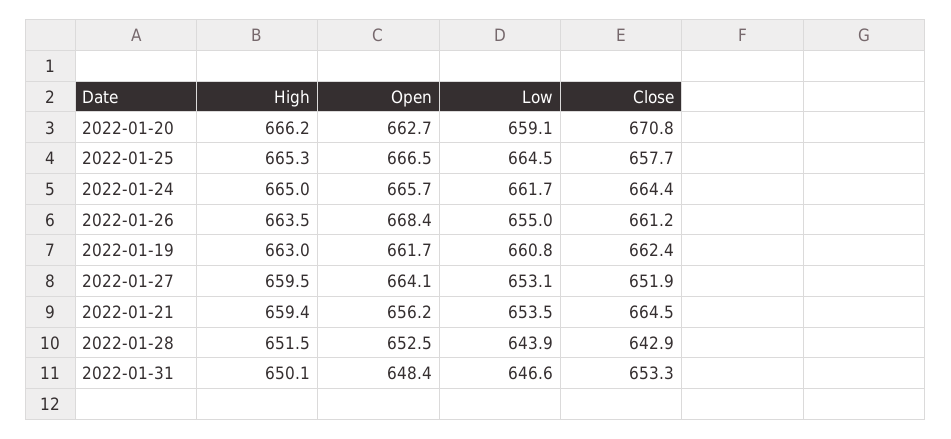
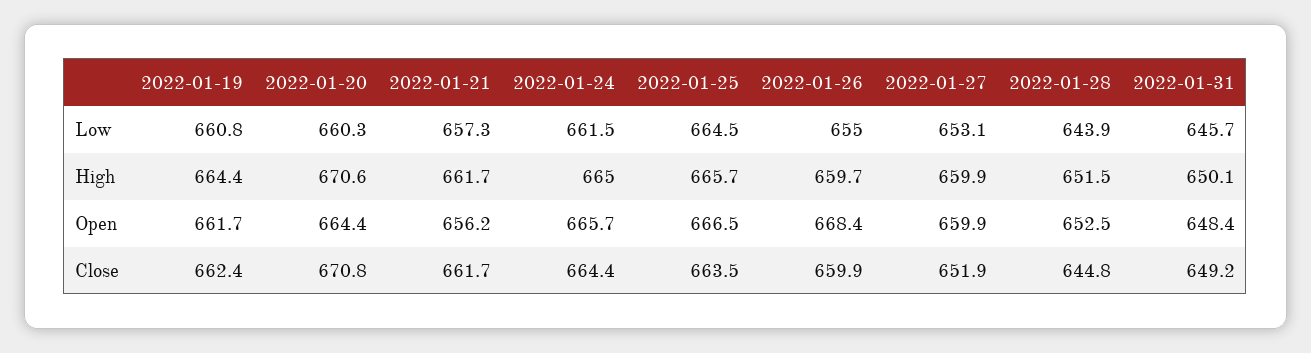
  {
    "High": {
-     "2022-01-20": 666.2,
+     "2022-01-20": 670.6,
-     "2022-01-25": 665.3,
+     "2022-01-25": 665.7,
      "2022-01-24": 665,
-     "2022-01-26": 663.5,
+     "2022-01-26": 659.7,
-     "2022-01-19": 663,
+     "2022-01-19": 664.4,
-     "2022-01-27": 659.5,
+     "2022-01-27": 659.9,
-     "2022-01-21": 659.4,
+     "2022-01-21": 661.7,
      "2022-01-28": 651.5,
      "2022-01-31": 650.1
    },
    "Open": {
-     "2022-01-20": 662.7,
+     "2022-01-20": 664.4,
      "2022-01-25": 666.5,
      "2022-01-24": 665.7,
      "2022-01-26": 668.4,
      "2022-01-19": 661.7,
-     "2022-01-27": 664.1,
+     "2022-01-27": 659.9,
      "2022-01-21": 656.2,
      "2022-01-28": 652.5,
      "2022-01-31": 648.4
    },
    "Low": {
-     "2022-01-20": 659.1,
+     "2022-01-20": 660.3,
      "2022-01-25": 664.5,
-     "2022-01-24": 661.7,
+     "2022-01-24": 661.5,
      "2022-01-26": 655,
      "2022-01-19": 660.8,
      "2022-01-27": 653.1,
-     "2022-01-21": 653.5,
+     "2022-01-21": 657.3,
      "2022-01-28": 643.9,
-     "2022-01-31": 646.6
+     "2022-01-31": 645.7
    },
    "Close": {
      "2022-01-20": 670.8,
-     "2022-01-25": 657.7,
+     "2022-01-25": 663.5,
      "2022-01-24": 664.4,
-     "2022-01-26": 661.2,
+     "2022-01-26": 659.9,
      "2022-01-19": 662.4,
      "2022-01-27": 651.9,
-     "2022-01-21": 664.5,
+     "2022-01-21": 661.7,
-     "2022-01-28": 642.9,
+     "2022-01-28": 644.8,
-     "2022-01-31": 653.3
+     "2022-01-31": 649.2
    }
  }

